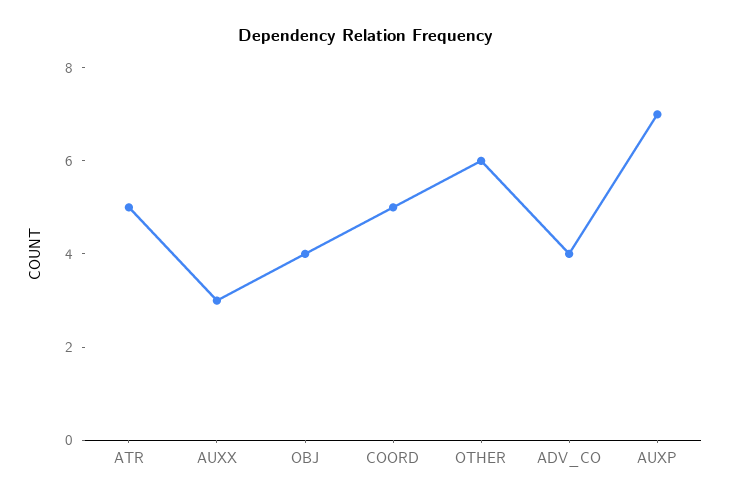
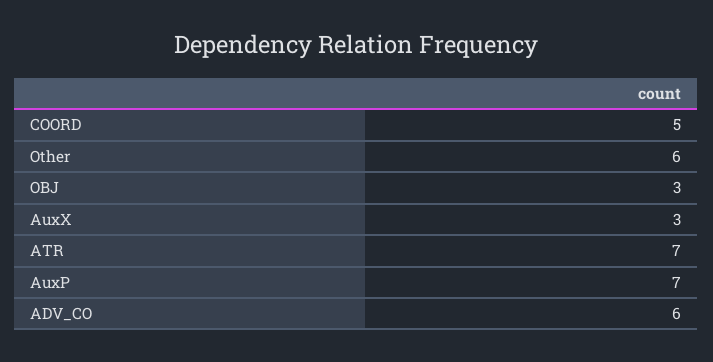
  {
-   "ATR": 5,
+   "ATR": 7,
    "AUXX": 3,
-   "OBJ": 4,
+   "OBJ": 3,
    "COORD": 5,
    "OTHER": 6,
-   "ADV_CO": 4,
+   "ADV_CO": 6,
    "AUXP": 7
  }

